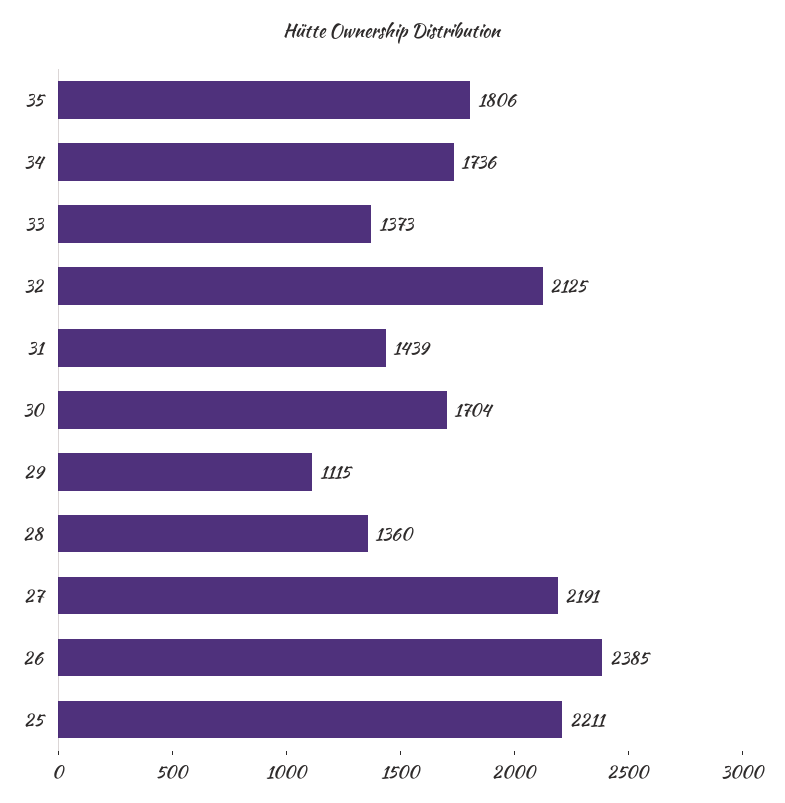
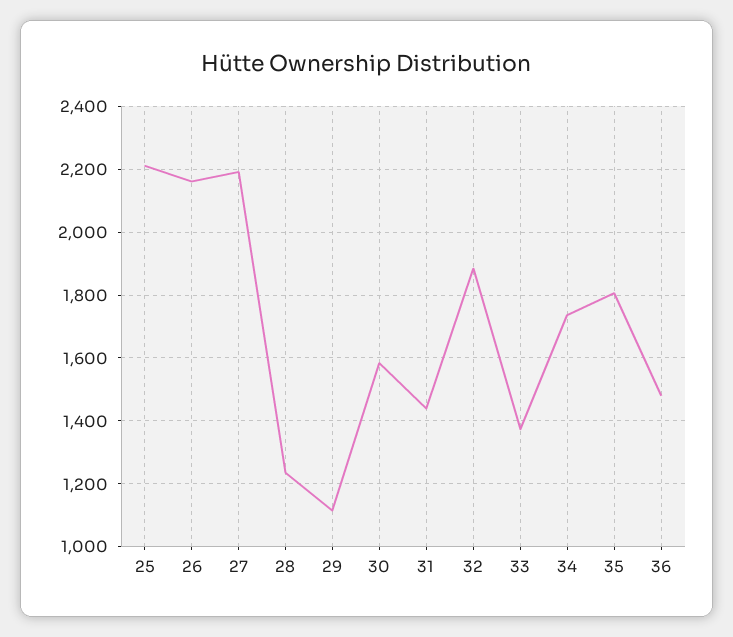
  {
    "35": 1806,
    "34": 1736,
    "33": 1373,
-   "32": 2125,
+   "32": 1880,
    "31": 1439,
-   "30": 1704,
+   "30": 1580,
    "29": 1115,
-   "28": 1360,
+   "28": 1240,
    "27": 2191,
-   "26": 2385,
+   "26": 2160,
-   "25": 2211
+   "25": 2211,
+   "36": 1480
  }

